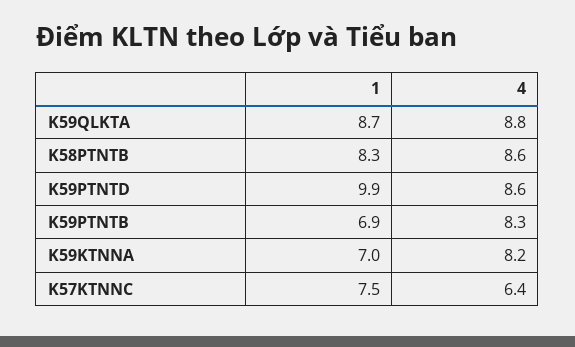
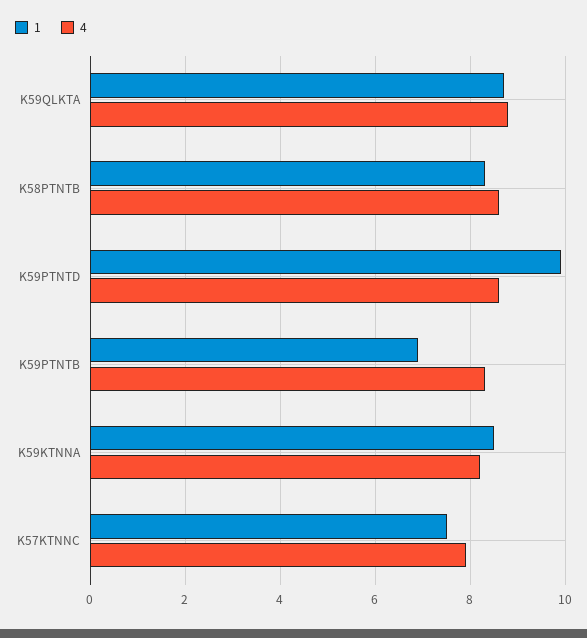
  {
    "1": {
      "K59QLKTA": 8.7,
      "K58PTNTB": 8.3,
      "K59PTNTD": 9.9,
      "K59PTNTB": 6.9,
-     "K59KTNNA": 7,
+     "K59KTNNA": 8.5,
      "K57KTNNC": 7.5
    },
    "4": {
      "K59QLKTA": 8.8,
      "K58PTNTB": 8.6,
      "K59PTNTD": 8.6,
      "K59PTNTB": 8.3,
      "K59KTNNA": 8.2,
-     "K57KTNNC": 6.4
+     "K57KTNNC": 8
    }
  }

